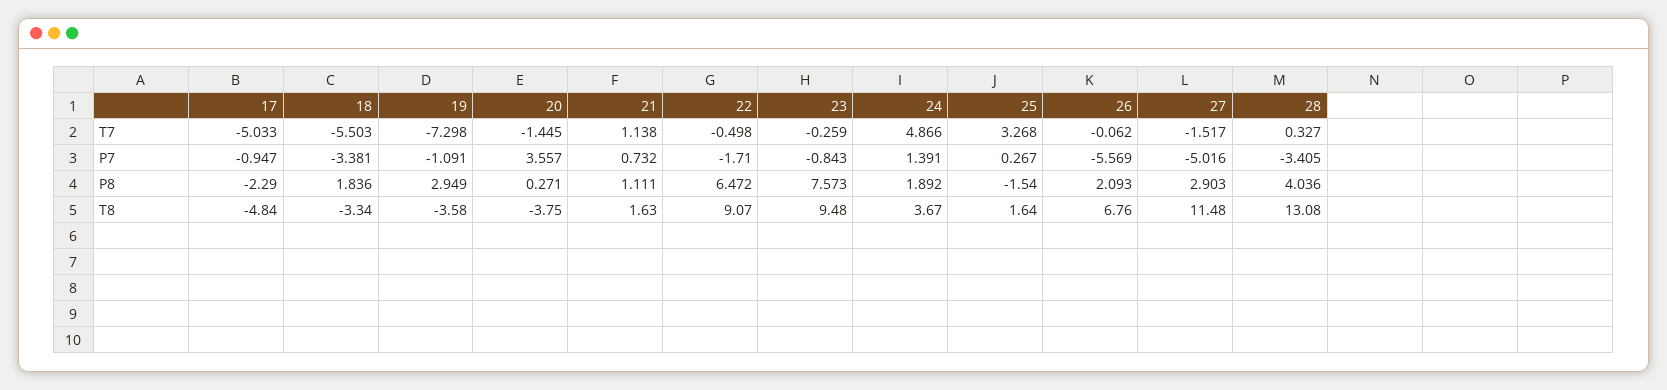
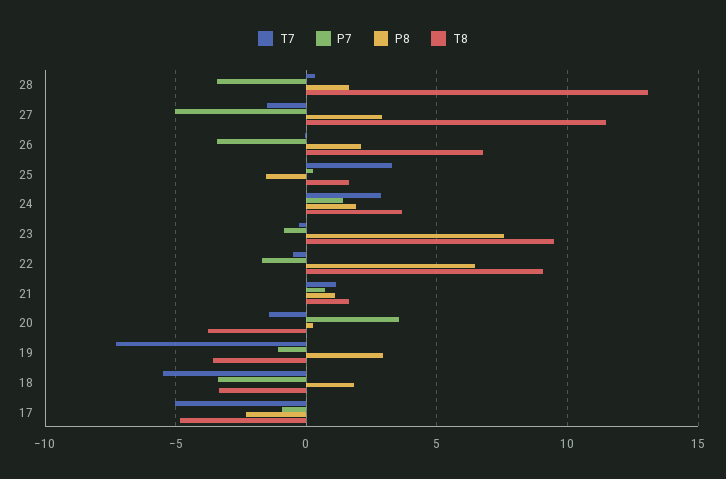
  {
    "T7": {
      "17": -5.033,
      "18": -5.503,
      "19": -7.298,
      "20": -1.445,
      "21": 1.138,
      "22": -0.498,
      "23": -0.259,
-     "24": 4.866,
+     "24": 3,
      "25": 3.268,
      "26": -0.062,
      "27": -1.517,
      "28": 0.327
    },
    "P7": {
      "17": -0.947,
      "18": -3.381,
      "19": -1.091,
      "20": 3.557,
      "21": 0.732,
      "22": -1.71,
      "23": -0.843,
      "24": 1.391,
      "25": 0.267,
-     "26": -5.569,
+     "26": -3.5,
      "27": -5.016,
      "28": -3.405
    },
    "P8": {
      "17": -2.29,
      "18": 1.836,
      "19": 2.949,
      "20": 0.271,
      "21": 1.111,
      "22": 6.472,
      "23": 7.573,
      "24": 1.892,
      "25": -1.54,
      "26": 2.093,
      "27": 2.903,
-     "28": 4.036
+     "28": 1.5
    },
    "T8": {
      "17": -4.84,
      "18": -3.34,
      "19": -3.58,
      "20": -3.75,
      "21": 1.63,
      "22": 9.07,
      "23": 9.48,
      "24": 3.67,
      "25": 1.64,
      "26": 6.76,
      "27": 11.48,
      "28": 13.08
    }
  }

